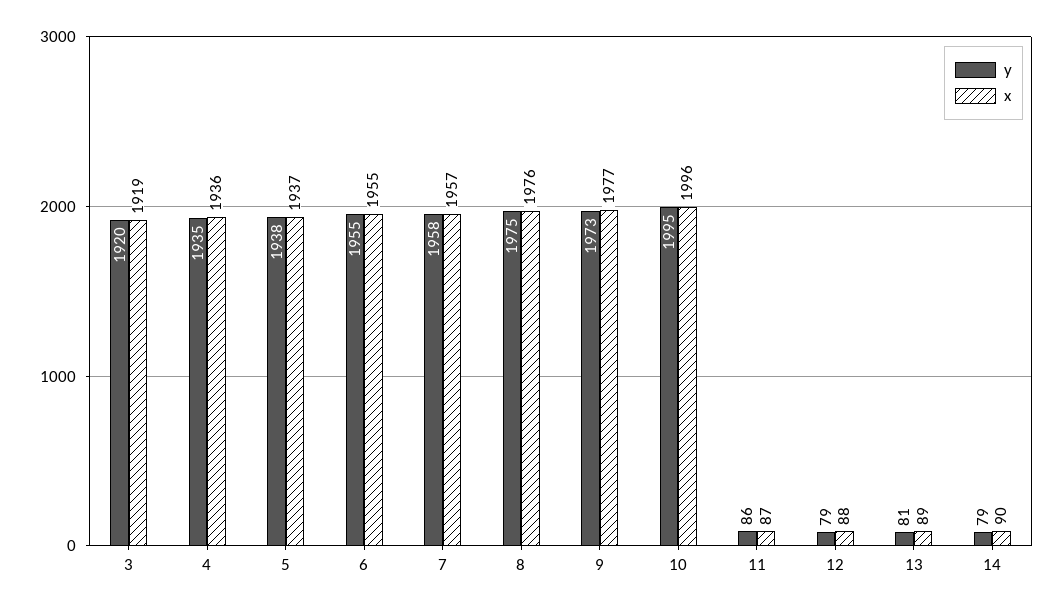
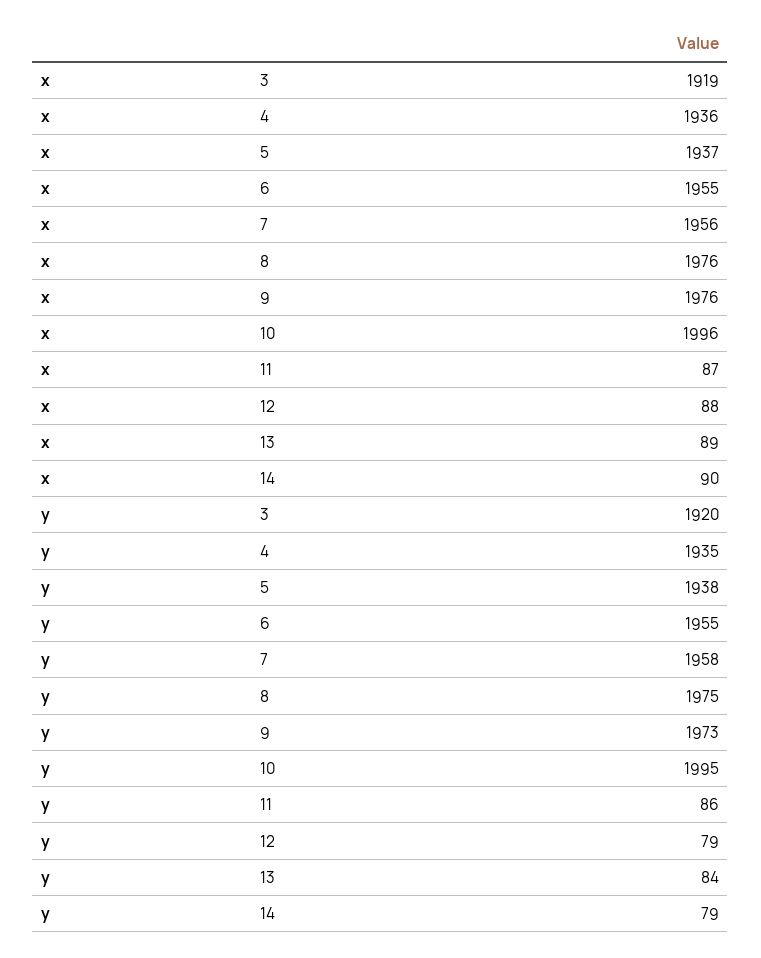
  {
    "y": {
      "3": 1920,
      "4": 1935,
      "5": 1938,
      "6": 1955,
      "7": 1958,
      "8": 1975,
      "9": 1973,
      "10": 1995,
      "11": 86,
      "12": 79,
-     "13": 81,
+     "13": 84,
      "14": 79
    },
    "x": {
      "3": 1919,
      "4": 1936,
      "5": 1937,
      "6": 1955,
-     "7": 1957,
+     "7": 1956,
      "8": 1976,
-     "9": 1977,
+     "9": 1976,
      "10": 1996,
      "11": 87,
      "12": 88,
      "13": 89,
      "14": 90
    }
  }

